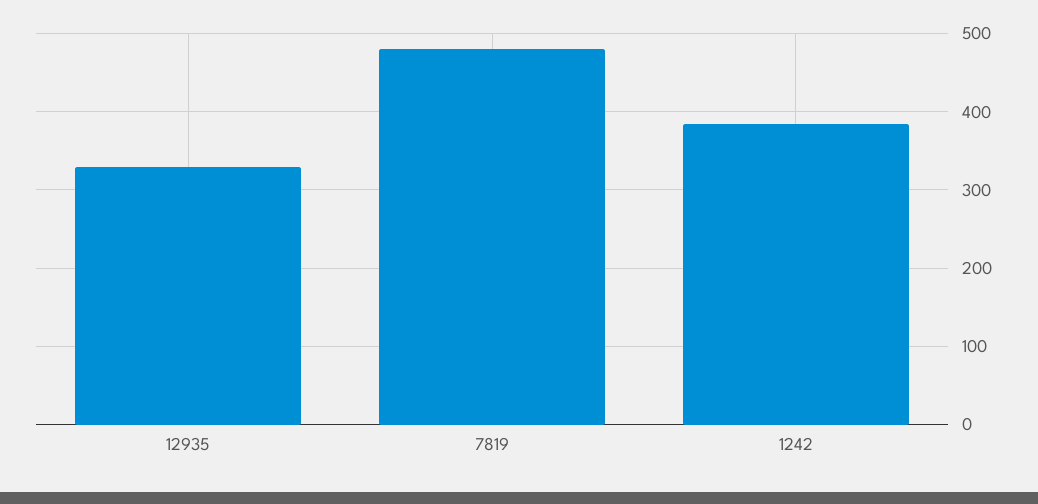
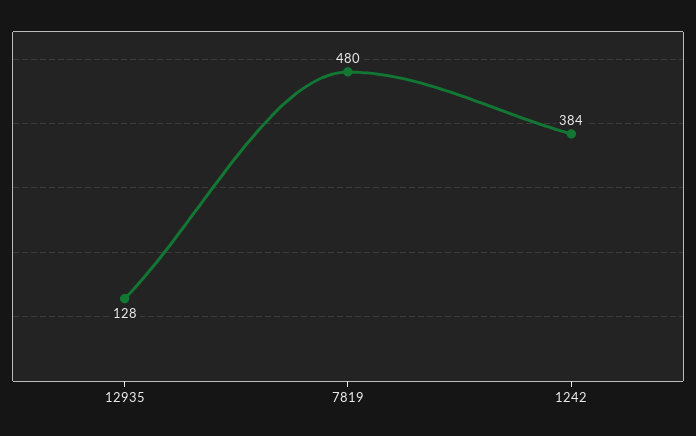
  {
-   "12935": 330,
+   "12935": 128,
    "7819": 480,
    "1242": 384
  }

